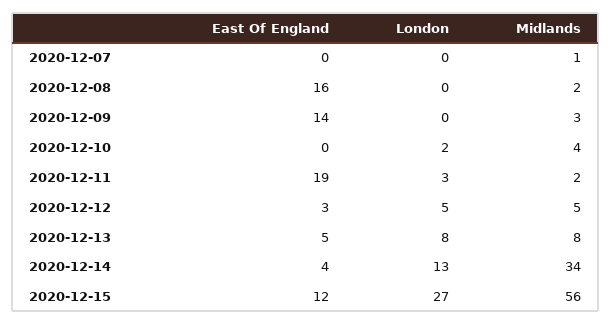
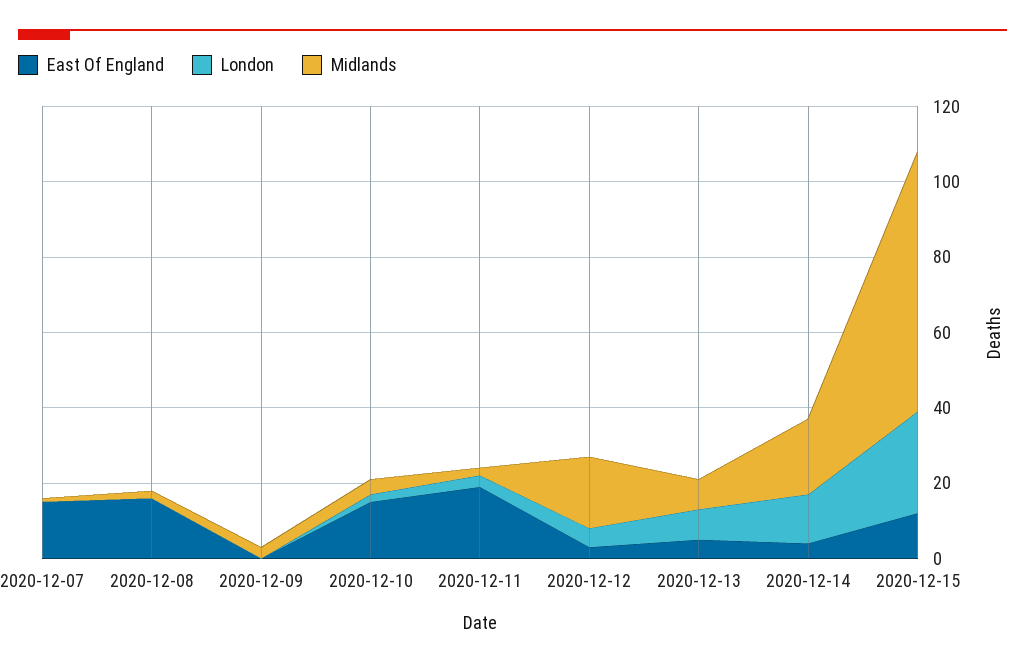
  {
    "East Of England": {
-     "2020-12-07": 0,
+     "2020-12-07": 15,
      "2020-12-08": 16,
-     "2020-12-09": 14,
+     "2020-12-09": 0,
-     "2020-12-10": 0,
+     "2020-12-10": 15,
      "2020-12-11": 19,
      "2020-12-12": 3,
      "2020-12-13": 5,
      "2020-12-14": 4,
      "2020-12-15": 12
    },
    "London": {
      "2020-12-07": 0,
      "2020-12-08": 0,
      "2020-12-09": 0,
      "2020-12-10": 2,
      "2020-12-11": 3,
      "2020-12-12": 5,
      "2020-12-13": 8,
      "2020-12-14": 13,
      "2020-12-15": 27
    },
    "Midlands": {
      "2020-12-07": 1,
      "2020-12-08": 2,
      "2020-12-09": 3,
      "2020-12-10": 4,
      "2020-12-11": 2,
-     "2020-12-12": 5,
+     "2020-12-12": 20,
      "2020-12-13": 8,
-     "2020-12-14": 34,
+     "2020-12-14": 20,
-     "2020-12-15": 56
+     "2020-12-15": 70
    }
  }

